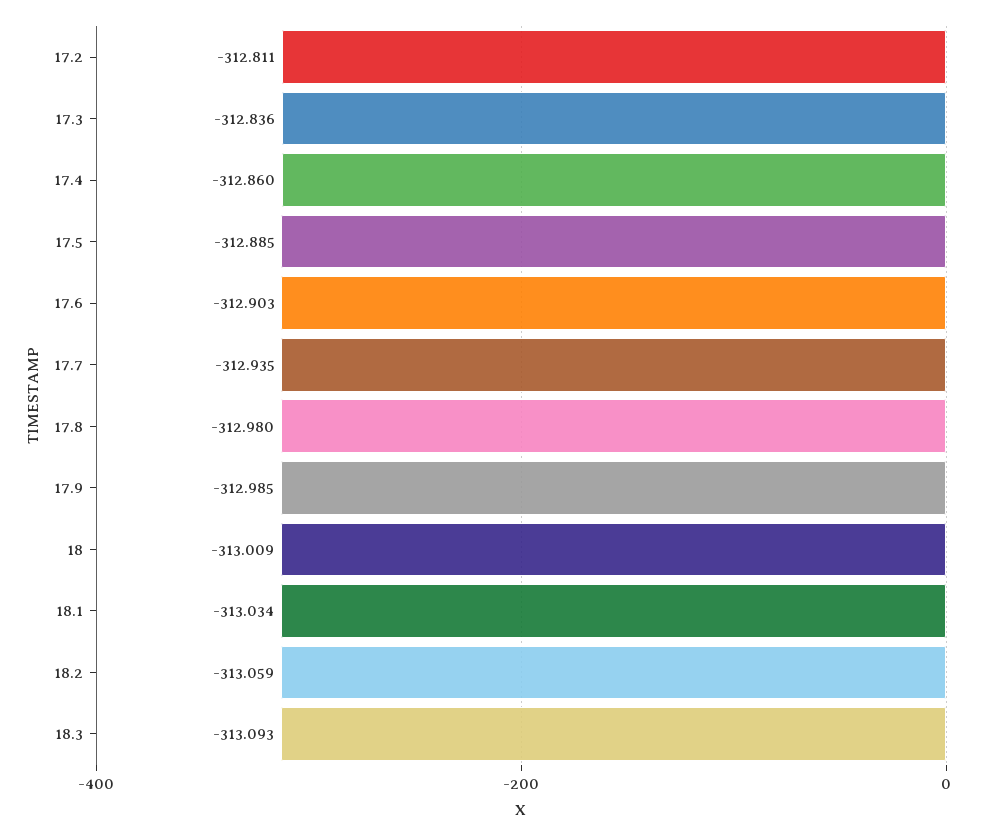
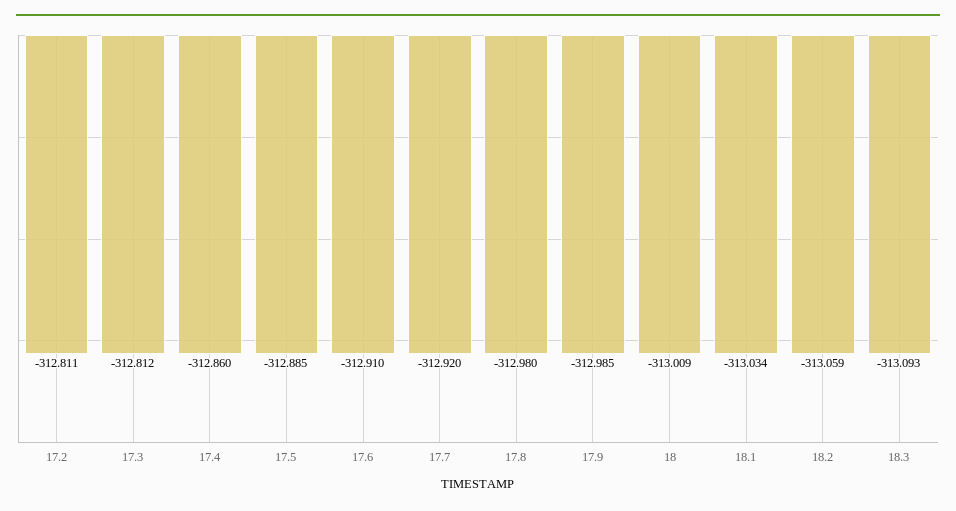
  {
    "17.2": -312.811,
-   "17.3": -312.836,
+   "17.3": -312.812,
    "17.4": -312.86,
    "17.5": -312.885,
-   "17.6": -312.903,
+   "17.6": -312.91,
-   "17.7": -312.935,
+   "17.7": -312.92,
    "17.8": -312.98,
    "17.9": -312.985,
    "18": -313.009,
    "18.1": -313.034,
    "18.2": -313.059,
    "18.3": -313.093
  }

